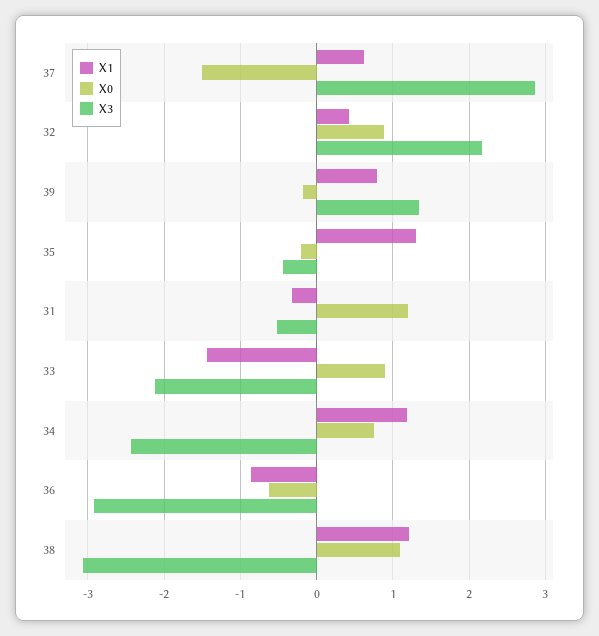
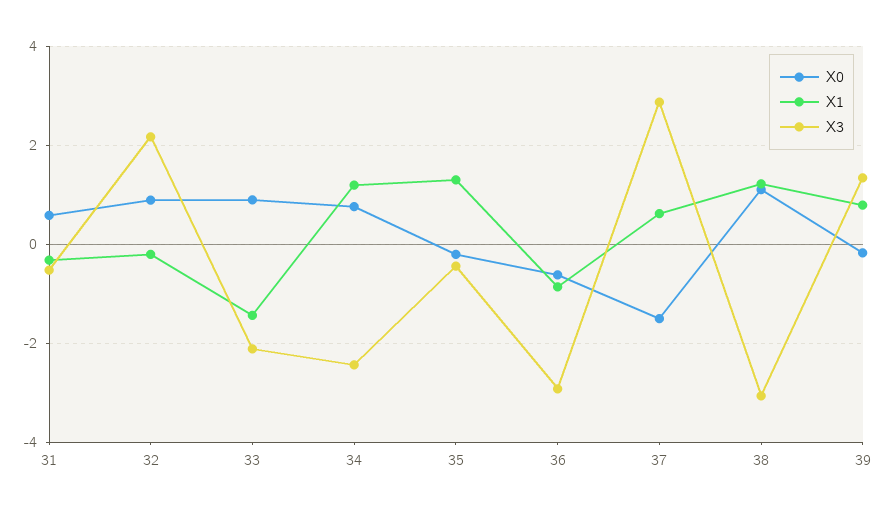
  {
    "X1": {
      "37": 0.6,
-     "32": 0.4,
+     "32": -0.2,
      "39": 0.8,
      "35": 1.3,
      "31": -0.3,
      "33": -1.4,
      "34": 1.2,
      "36": -0.9,
      "38": 1.2
    },
    "X0": {
      "37": -1.5,
      "32": 0.9,
      "39": -0.2,
      "35": -0.2,
-     "31": 1.2,
+     "31": 0.6,
      "33": 0.9,
      "34": 0.8,
      "36": -0.6,
      "38": 1.1
    },
    "X3": {
      "37": 2.9,
      "32": 2.2,
      "39": 1.3,
      "35": -0.4,
      "31": -0.5,
      "33": -2.1,
      "34": -2.4,
      "36": -2.9,
      "38": -3.1
    }
  }

